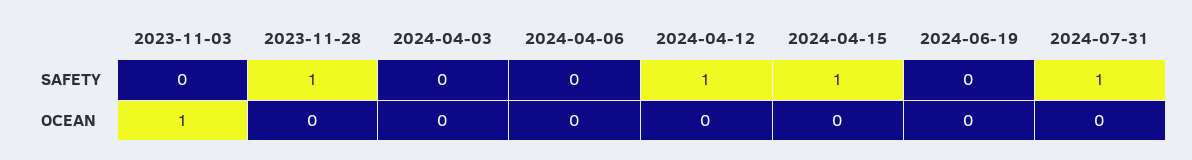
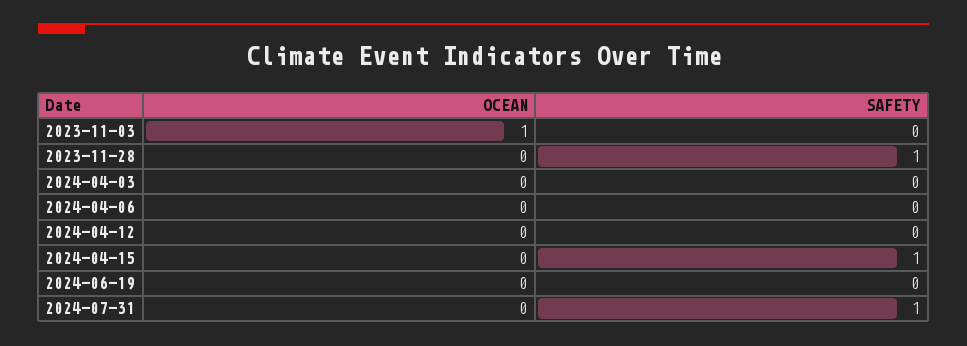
  {
    "2023-11-03": {
      "SAFETY": 0,
      "OCEAN": 1
    },
    "2023-11-28": {
      "SAFETY": 1,
      "OCEAN": 0
    },
    "2024-04-03": {
      "SAFETY": 0,
      "OCEAN": 0
    },
    "2024-04-06": {
      "SAFETY": 0,
      "OCEAN": 0
    },
    "2024-04-12": {
-     "SAFETY": 1,
+     "SAFETY": 0,
      "OCEAN": 0
    },
    "2024-04-15": {
      "SAFETY": 1,
      "OCEAN": 0
    },
    "2024-06-19": {
      "SAFETY": 0,
      "OCEAN": 0
    },
    "2024-07-31": {
      "SAFETY": 1,
      "OCEAN": 0
    }
  }

